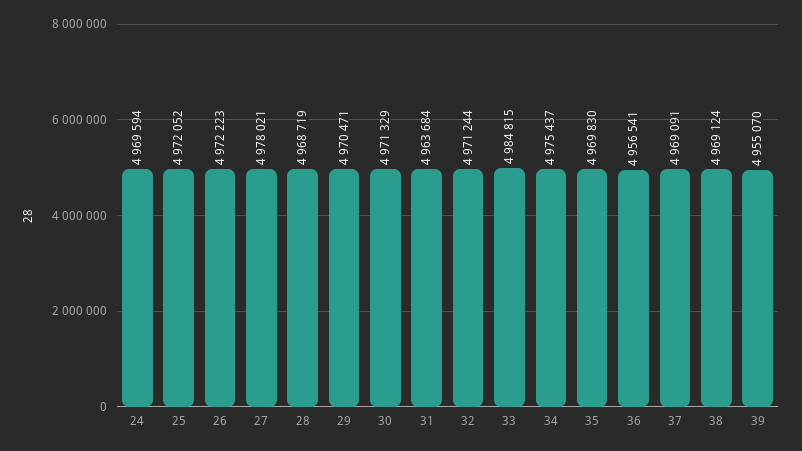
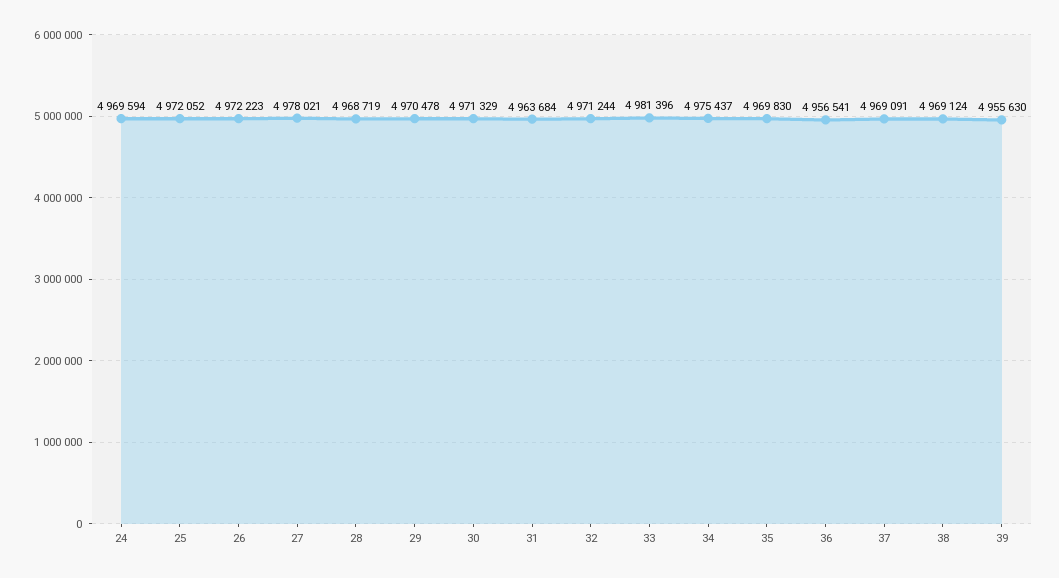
  {
    "24": 4969594,
    "25": 4972052,
    "26": 4972223,
    "27": 4978021,
    "28": 4968719,
-   "29": 4970471,
+   "29": 4970478,
    "30": 4971329,
    "31": 4963684,
    "32": 4971244,
-   "33": 4984815,
+   "33": 4981396,
    "34": 4975437,
    "35": 4969830,
    "36": 4956541,
    "37": 4969091,
    "38": 4969124,
-   "39": 4955070
+   "39": 4955630
  }

